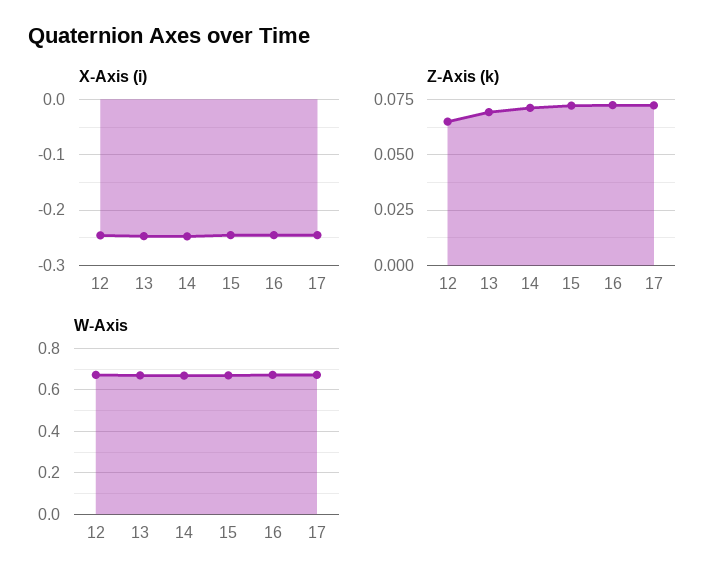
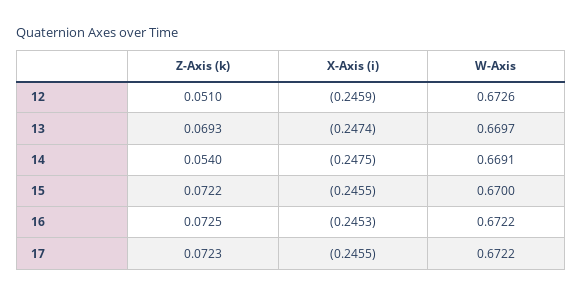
  {
    "X-Axis (i)": {
      "12": -0.2459,
      "13": -0.2474,
      "14": -0.2475,
      "15": -0.2455,
      "16": -0.2453,
      "17": -0.2455
    },
    "Z-Axis (k)": {
-     "12": 0.065,
+     "12": 0.051,
      "13": 0.0693,
-     "14": 0.07,
+     "14": 0.054,
      "15": 0.0722,
      "16": 0.0725,
      "17": 0.0723
    },
    "W-Axis": {
      "12": 0.6726,
      "13": 0.6697,
      "14": 0.6691,
      "15": 0.67,
      "16": 0.6722,
      "17": 0.6722
    }
  }

